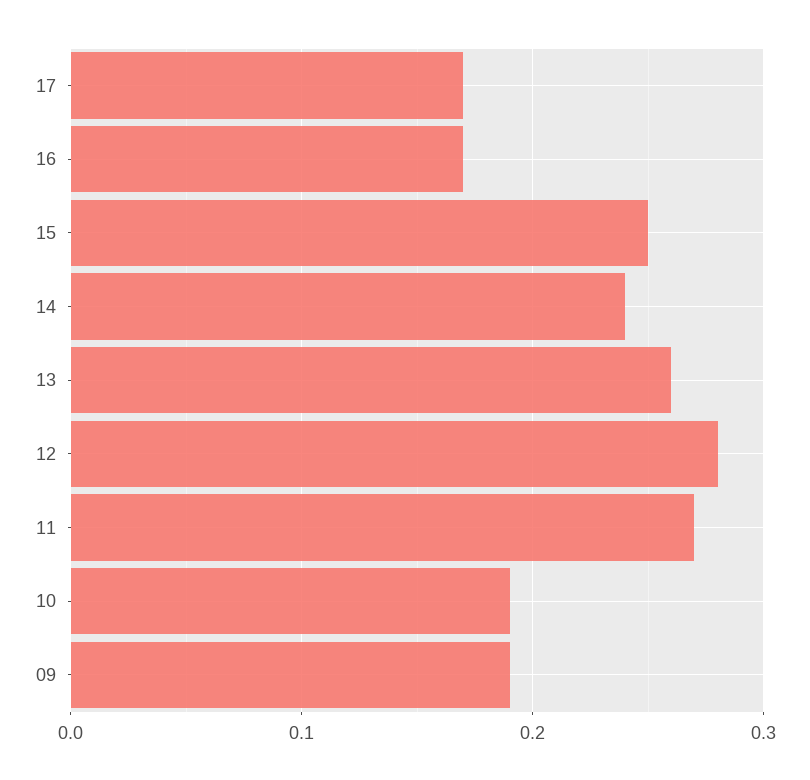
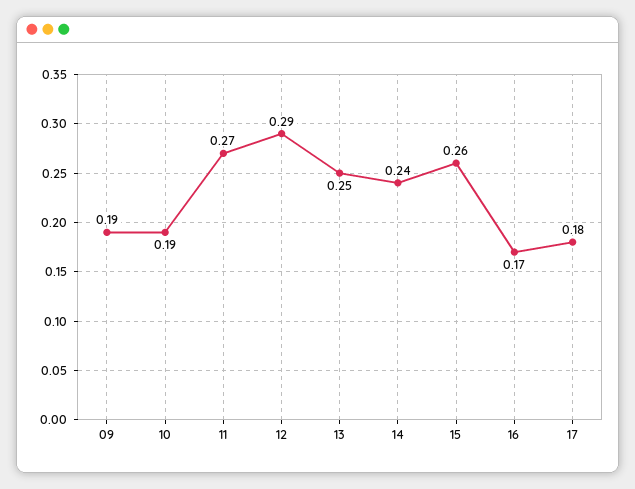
  {
-   "17": 0.17,
+   "17": 0.18,
    "16": 0.17,
-   "15": 0.25,
+   "15": 0.26,
    "14": 0.24,
-   "13": 0.26,
+   "13": 0.25,
-   "12": 0.28,
+   "12": 0.29,
    "11": 0.27,
    "10": 0.19,
    "09": 0.19
  }

